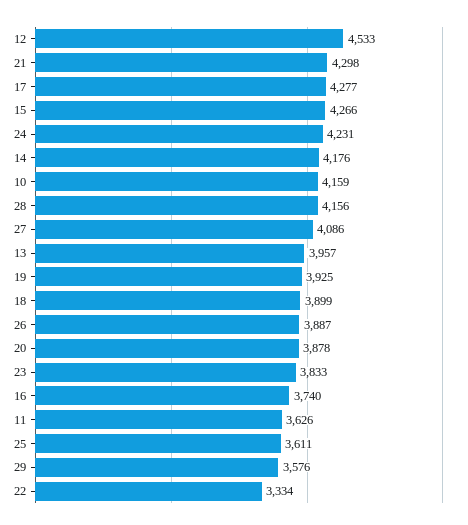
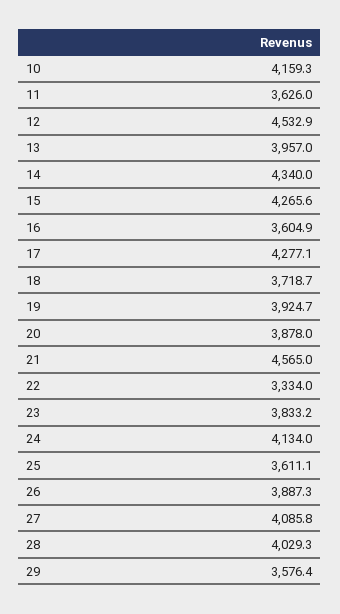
  {
    "12": 4532.9,
-   "21": 4298,
+   "21": 4565,
    "17": 4277.1,
    "15": 4265.6,
-   "24": 4231,
+   "24": 4134,
-   "14": 4176,
+   "14": 4340,
    "10": 4159.3,
-   "28": 4156,
+   "28": 4029.3,
    "27": 4085.8,
    "13": 3957,
    "19": 3924.7,
-   "18": 3899,
+   "18": 3718.7,
    "26": 3887.3,
    "20": 3878,
    "23": 3833.2,
-   "16": 3740,
+   "16": 3604.9,
    "11": 3626,
    "25": 3611.1,
    "29": 3576.4,
    "22": 3334
  }

